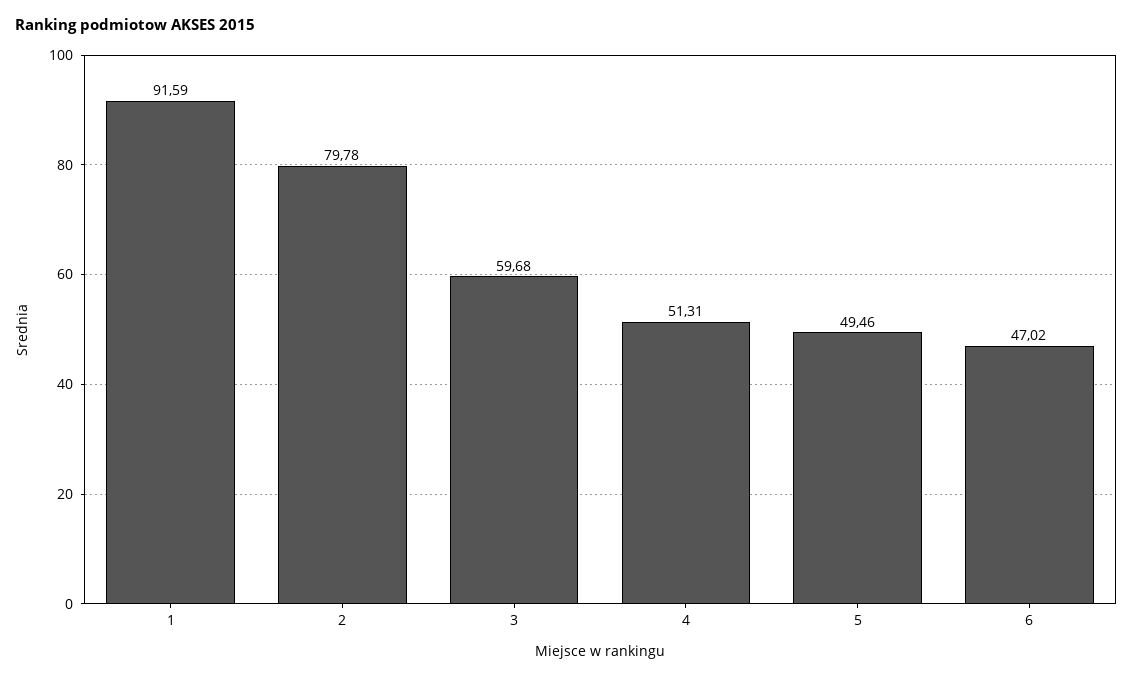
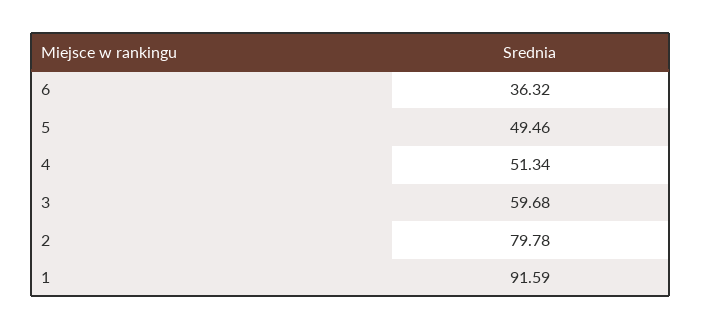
  {
    "1": 91.59,
    "2": 79.78,
    "3": 59.68,
-   "4": 51.31,
+   "4": 51.34,
    "5": 49.46,
-   "6": 47.02
+   "6": 36.32
  }

